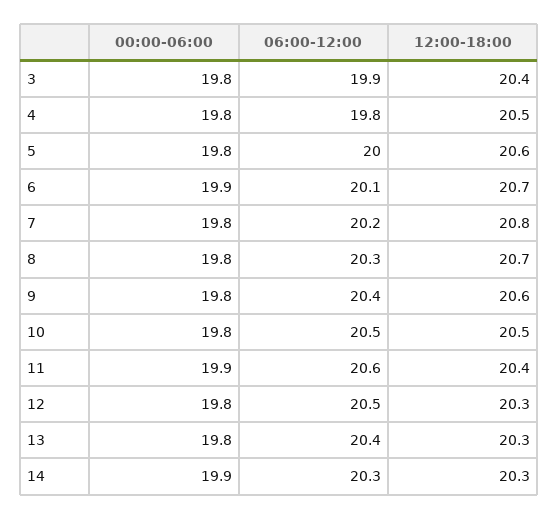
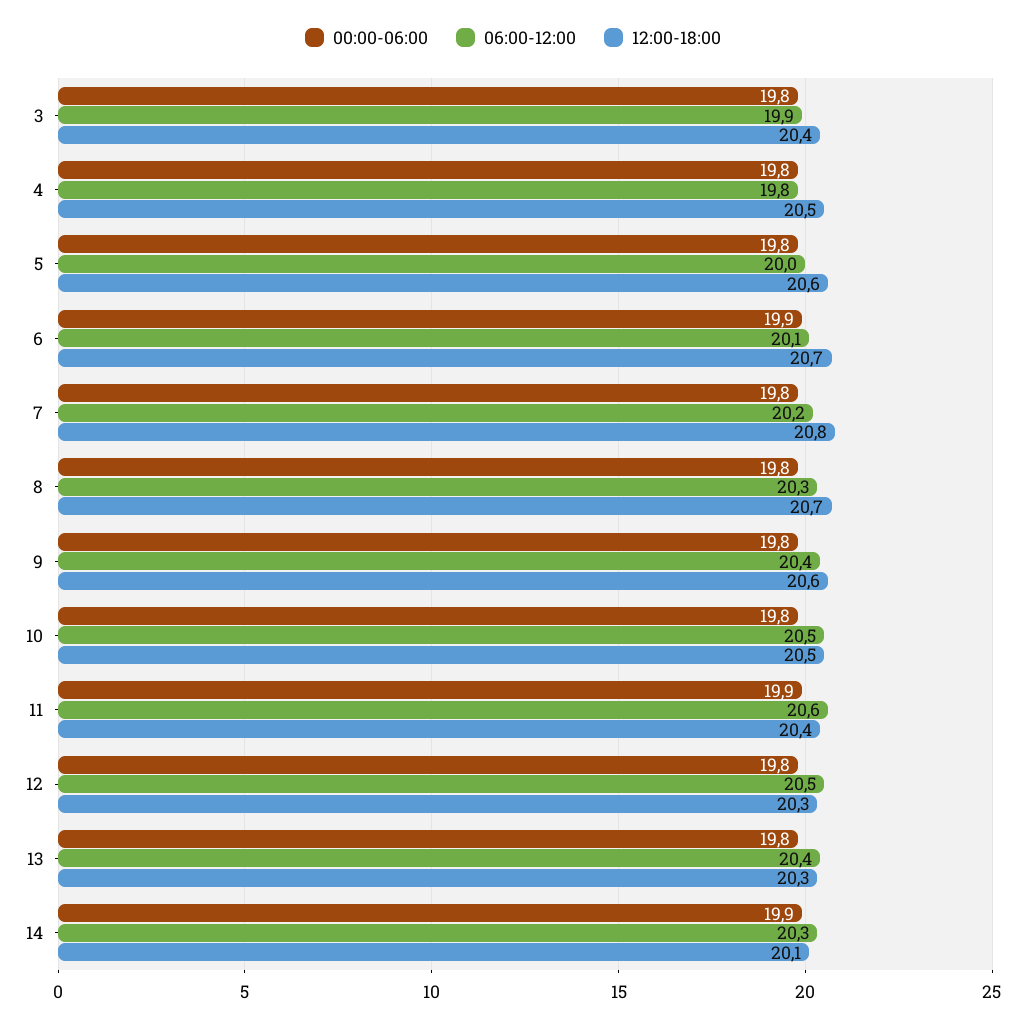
  {
    "00:00-06:00": {
      "3": 19.8,
      "4": 19.8,
      "5": 19.8,
      "6": 19.9,
      "7": 19.8,
      "8": 19.8,
      "9": 19.8,
      "10": 19.8,
      "11": 19.9,
      "12": 19.8,
      "13": 19.8,
      "14": 19.9
    },
    "06:00-12:00": {
      "3": 19.9,
      "4": 19.8,
      "5": 20,
      "6": 20.1,
      "7": 20.2,
      "8": 20.3,
      "9": 20.4,
      "10": 20.5,
      "11": 20.6,
      "12": 20.5,
      "13": 20.4,
      "14": 20.3
    },
    "12:00-18:00": {
      "3": 20.4,
      "4": 20.5,
      "5": 20.6,
      "6": 20.7,
      "7": 20.8,
      "8": 20.7,
      "9": 20.6,
      "10": 20.5,
      "11": 20.4,
      "12": 20.3,
      "13": 20.3,
-     "14": 20.3
+     "14": 20.1
    }
  }

